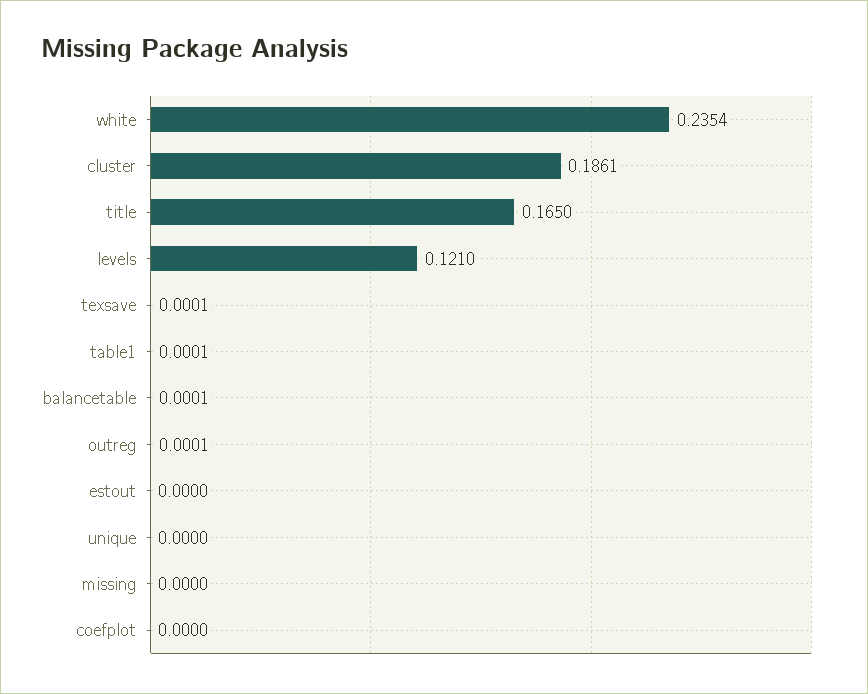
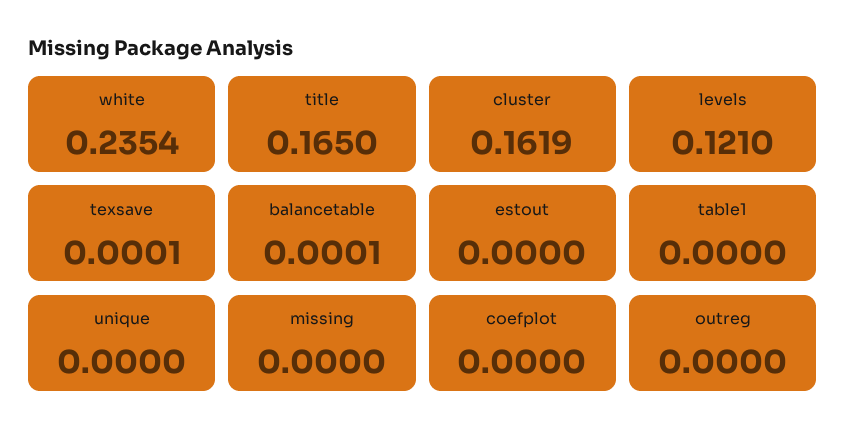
  {
    "white": 0.2354,
-   "cluster": 0.1861,
+   "cluster": 0.1619,
    "title": 0.165,
    "levels": 0.121,
    "texsave": 0.0001,
-   "table1": 0.0001,
+   "table1": 0,
    "balancetable": 0.0001,
-   "outreg": 0.0001,
+   "outreg": 0,
    "estout": 0,
    "unique": 0,
    "missing": 0,
    "coefplot": 0
  }

